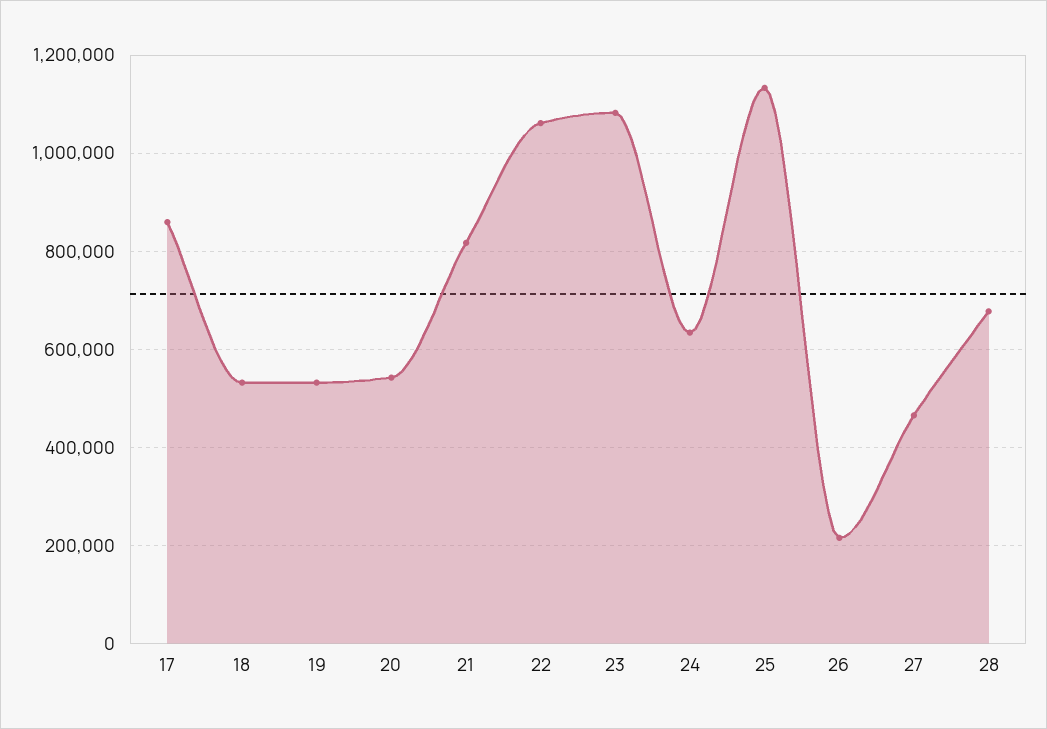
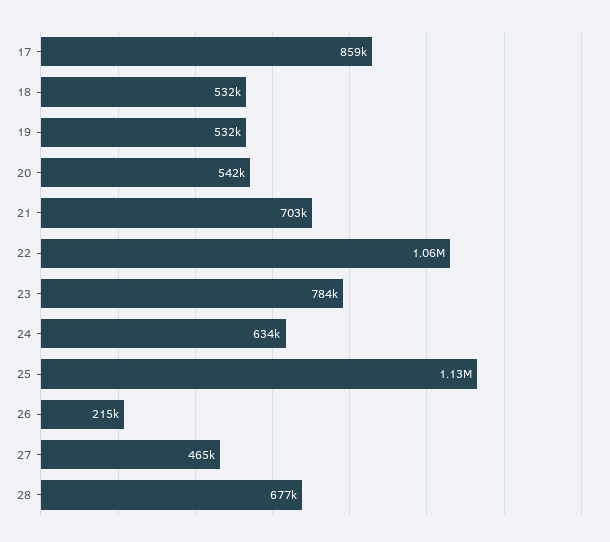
  {
    "17": 859000,
    "18": 532000,
    "19": 532000,
    "20": 542000,
-   "21": 820000,
+   "21": 703000,
    "22": 1060000,
-   "23": 1080000,
+   "23": 784000,
    "24": 634000,
    "25": 1130000,
    "26": 215000,
    "27": 465000,
    "28": 677000
  }

